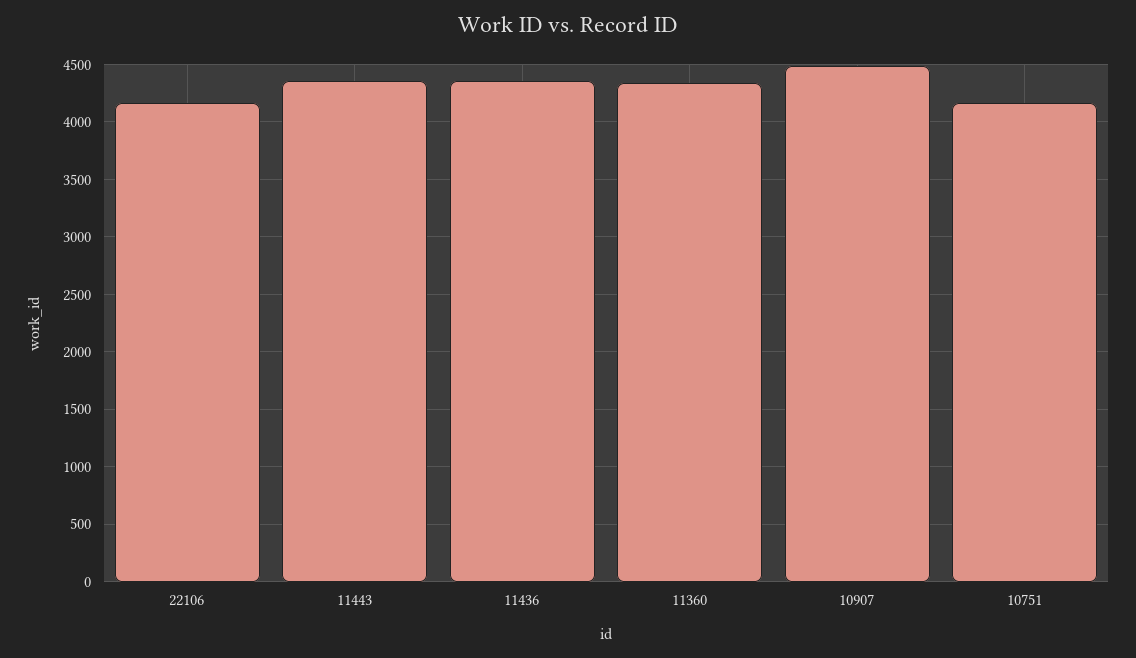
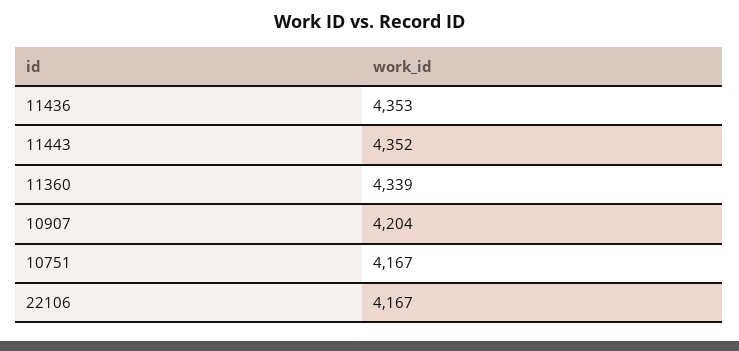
  {
    "22106": 4167,
    "11443": 4352,
    "11436": 4353,
    "11360": 4339,
-   "10907": 4500,
+   "10907": 4204,
    "10751": 4167
  }

